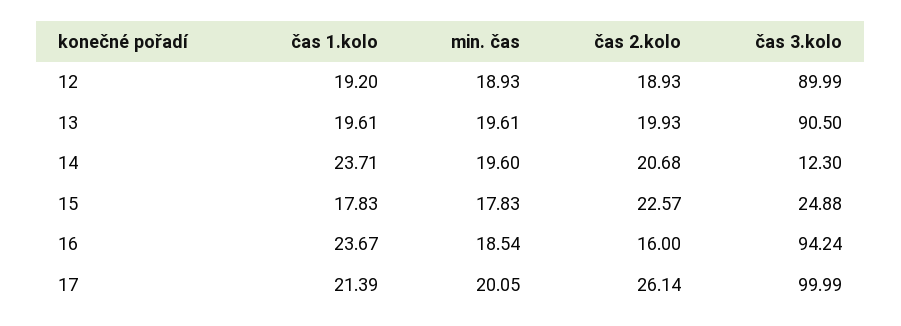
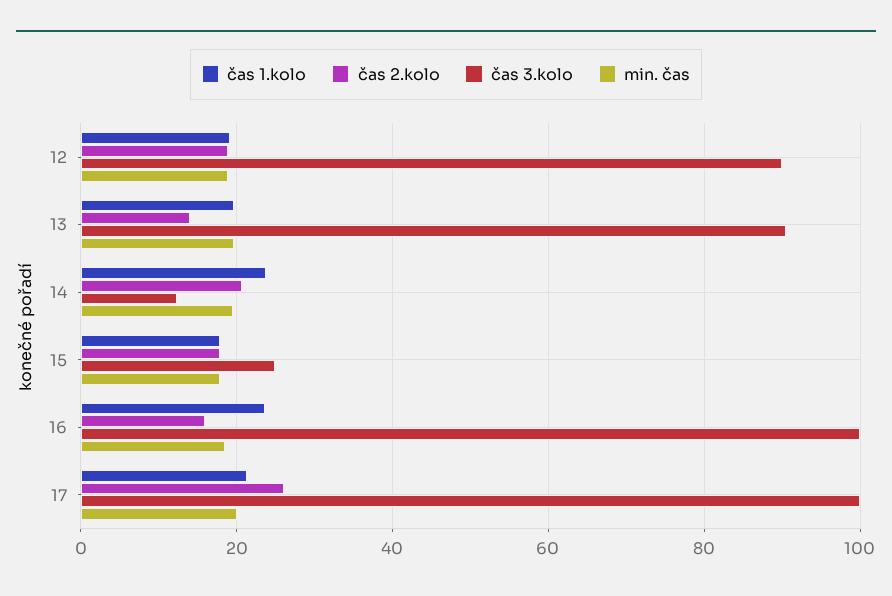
  {
    "čas 1.kolo": {
      "12": 19.2,
      "13": 19.61,
      "14": 23.71,
      "15": 17.83,
      "16": 23.67,
      "17": 21.39
    },
    "min. čas": {
      "12": 18.93,
      "13": 19.61,
      "14": 19.6,
      "15": 17.83,
      "16": 18.54,
      "17": 20.05
    },
    "čas 2.kolo": {
      "12": 18.93,
-     "13": 19.93,
+     "13": 14,
      "14": 20.68,
-     "15": 22.57,
+     "15": 18,
      "16": 16,
      "17": 26.14
    },
    "čas 3.kolo": {
      "12": 89.99,
      "13": 90.5,
      "14": 12.3,
      "15": 24.88,
-     "16": 94.24,
+     "16": 100,
      "17": 99.99
    }
  }

